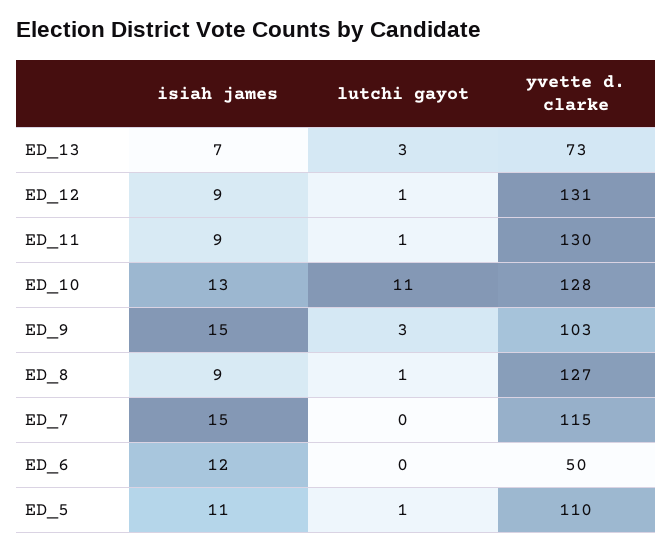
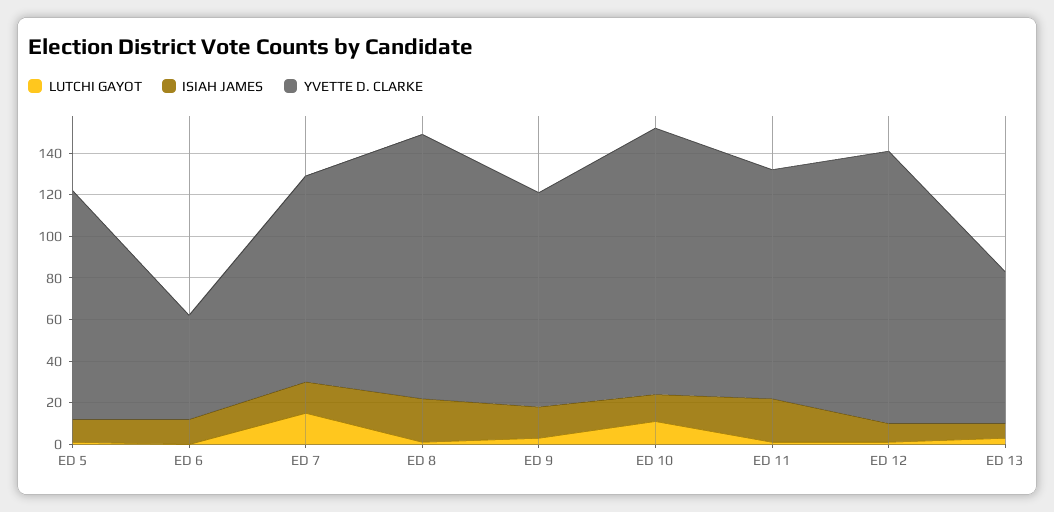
  {
    "isiah james": {
      "ED_13": 7,
      "ED_12": 9,
-     "ED_11": 9,
+     "ED_11": 20,
      "ED_10": 13,
      "ED_9": 15,
-     "ED_8": 9,
+     "ED_8": 20,
      "ED_7": 15,
      "ED_6": 12,
      "ED_5": 11
    },
    "lutchi gayot": {
      "ED_13": 3,
      "ED_12": 1,
      "ED_11": 1,
      "ED_10": 11,
      "ED_9": 3,
      "ED_8": 1,
-     "ED_7": 0,
+     "ED_7": 15,
      "ED_6": 0,
      "ED_5": 1
    },
    "yvette d. clarke": {
      "ED_13": 73,
      "ED_12": 131,
-     "ED_11": 130,
+     "ED_11": 110,
      "ED_10": 128,
      "ED_9": 103,
      "ED_8": 127,
-     "ED_7": 115,
+     "ED_7": 100,
      "ED_6": 50,
      "ED_5": 110
    }
  }

